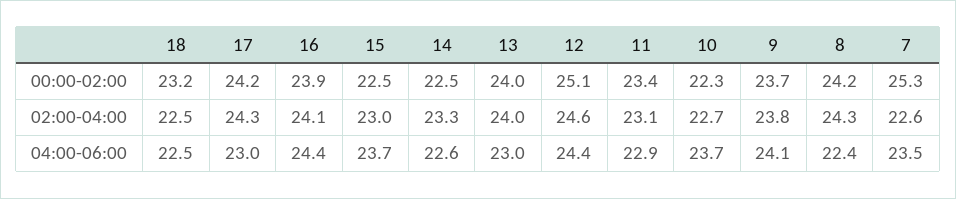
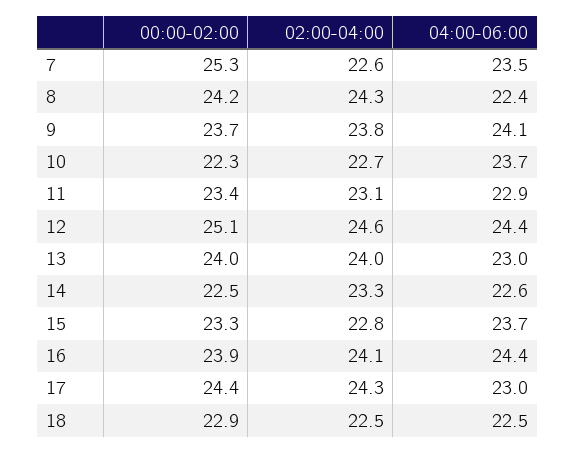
  {
    "18": {
-     "00:00-02:00": 23.2,
+     "00:00-02:00": 22.9,
      "02:00-04:00": 22.5,
      "04:00-06:00": 22.5
    },
    "17": {
-     "00:00-02:00": 24.2,
+     "00:00-02:00": 24.4,
      "02:00-04:00": 24.3,
      "04:00-06:00": 23
    },
    "16": {
      "00:00-02:00": 23.9,
      "02:00-04:00": 24.1,
      "04:00-06:00": 24.4
    },
    "15": {
-     "00:00-02:00": 22.5,
+     "00:00-02:00": 23.3,
-     "02:00-04:00": 23,
+     "02:00-04:00": 22.8,
      "04:00-06:00": 23.7
    },
    "14": {
      "00:00-02:00": 22.5,
      "02:00-04:00": 23.3,
      "04:00-06:00": 22.6
    },
    "13": {
      "00:00-02:00": 24,
      "02:00-04:00": 24,
      "04:00-06:00": 23
    },
    "12": {
      "00:00-02:00": 25.1,
      "02:00-04:00": 24.6,
      "04:00-06:00": 24.4
    },
    "11": {
      "00:00-02:00": 23.4,
      "02:00-04:00": 23.1,
      "04:00-06:00": 22.9
    },
    "10": {
      "00:00-02:00": 22.3,
      "02:00-04:00": 22.7,
      "04:00-06:00": 23.7
    },
    "9": {
      "00:00-02:00": 23.7,
      "02:00-04:00": 23.8,
      "04:00-06:00": 24.1
    },
    "8": {
      "00:00-02:00": 24.2,
      "02:00-04:00": 24.3,
      "04:00-06:00": 22.4
    },
    "7": {
      "00:00-02:00": 25.3,
      "02:00-04:00": 22.6,
      "04:00-06:00": 23.5
    }
  }

